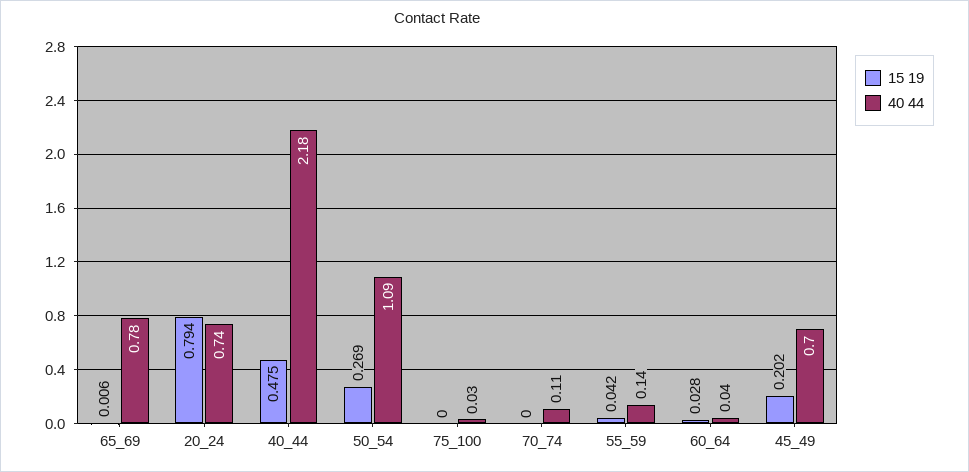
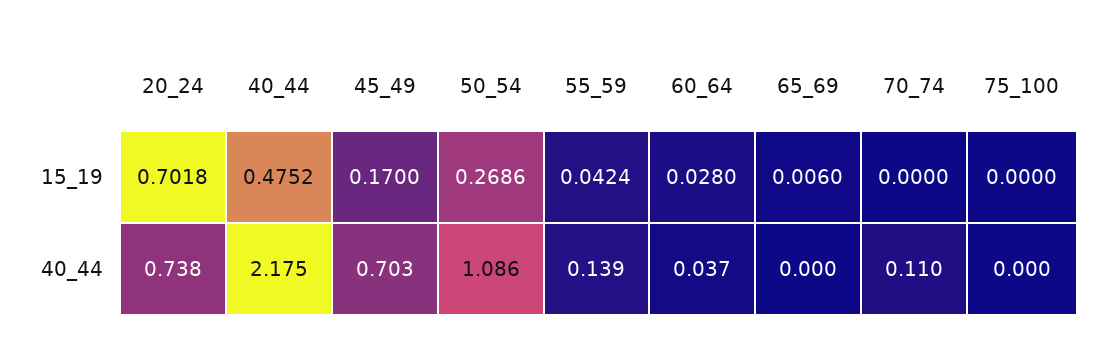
  {
    "15 19": {
      "65_69": 0.006,
-     "20_24": 0.794,
+     "20_24": 0.7018,
      "40_44": 0.4752,
      "50_54": 0.2686,
      "75_100": 0,
      "70_74": 0,
      "55_59": 0.0424,
      "60_64": 0.028,
-     "45_49": 0.202
+     "45_49": 0.17
    },
    "40 44": {
-     "65_69": 0.78,
+     "65_69": 0,
      "20_24": 0.738,
      "40_44": 2.175,
      "50_54": 1.086,
-     "75_100": 0.03,
+     "75_100": 0,
      "70_74": 0.11,
      "55_59": 0.139,
      "60_64": 0.037,
      "45_49": 0.703
    }
  }

